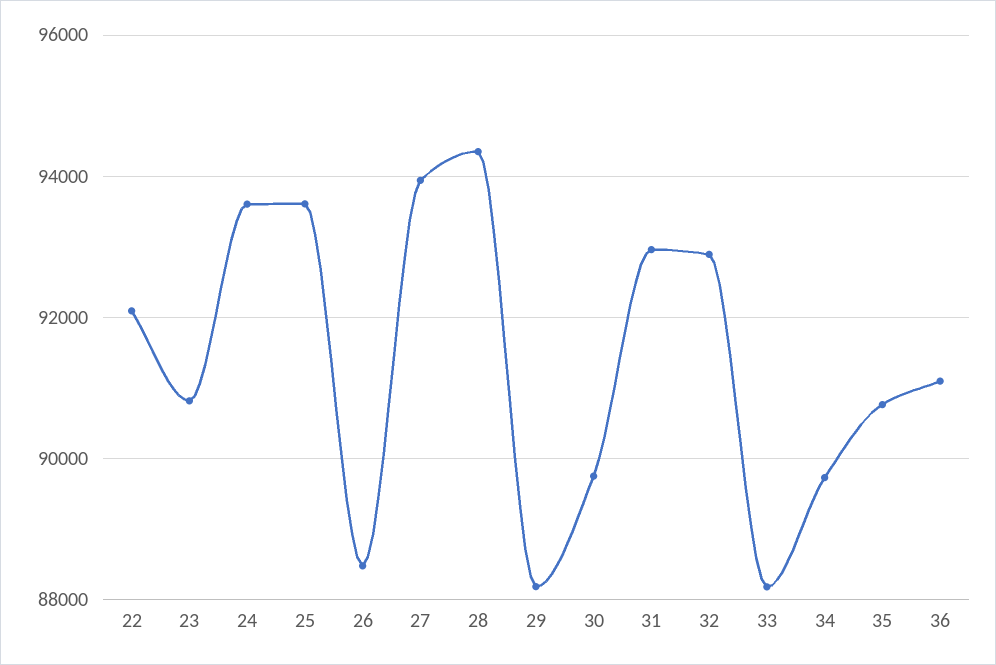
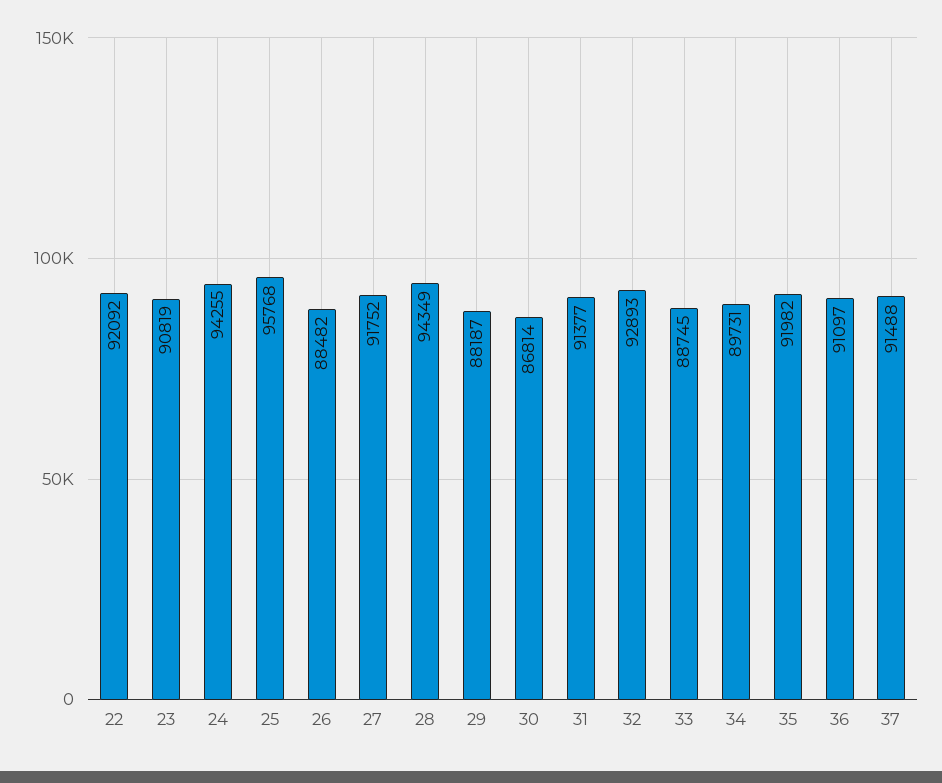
  {
    "22": 92092,
    "23": 90819,
-   "24": 93600,
+   "24": 94255,
-   "25": 93600,
+   "25": 95768,
    "26": 88482,
-   "27": 94000,
+   "27": 91752,
    "28": 94349,
    "29": 88187,
-   "30": 89800,
+   "30": 86814,
-   "31": 93000,
+   "31": 91377,
    "32": 92893,
-   "33": 88200,
+   "33": 88745,
    "34": 89731,
-   "35": 90800,
+   "35": 91982,
-   "36": 91097
+   "36": 91097,
+   "37": 91488
  }

